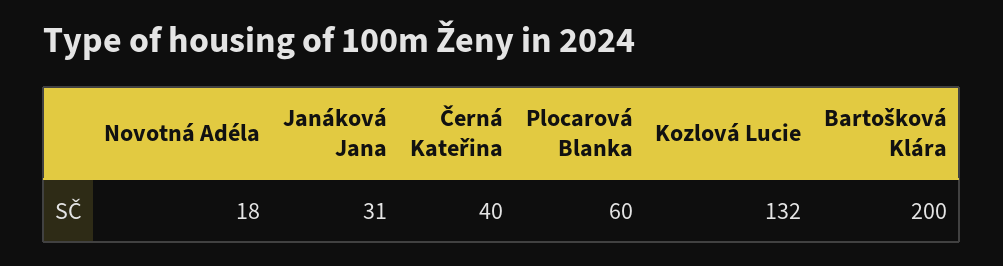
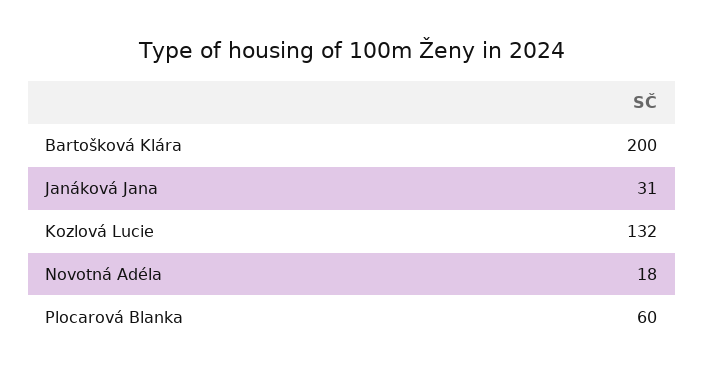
  {
    "Novotná Adéla": 18,
    "Janáková Jana": 31,
-   "Černá Kateřina": 40,
    "Plocarová Blanka": 60,
    "Kozlová Lucie": 132,
    "Bartošková Klára": 200
  }

